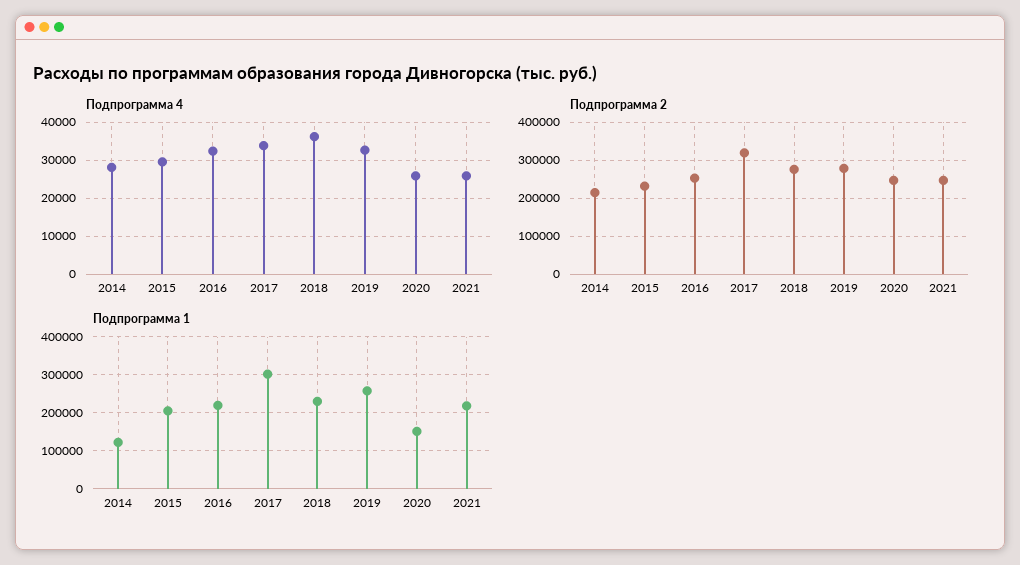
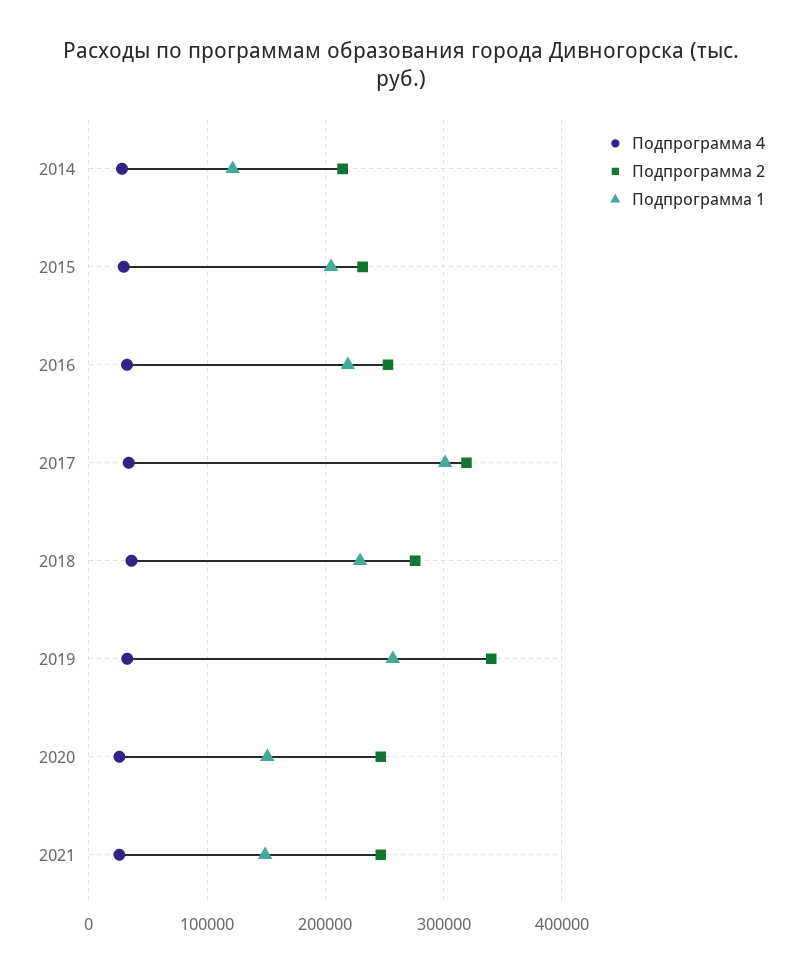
  {
    "Подпрограмма 4": {
      "2014": 28000,
      "2015": 30000,
      "2016": 32000,
      "2017": 34000,
      "2018": 36000,
      "2019": 32000,
      "2020": 26000,
      "2021": 26000
    },
    "Подпрограмма 2": {
      "2014": 210000,
      "2015": 230000,
      "2016": 250000,
      "2017": 320000,
      "2018": 280000,
-     "2019": 280000,
+     "2019": 340000,
      "2020": 250000,
      "2021": 250000
    },
    "Подпрограмма 1": {
      "2014": 120000,
      "2015": 200000,
      "2016": 220000,
      "2017": 300000,
      "2018": 230000,
      "2019": 260000,
      "2020": 150000,
-     "2021": 220000
+     "2021": 150000
    }
  }

